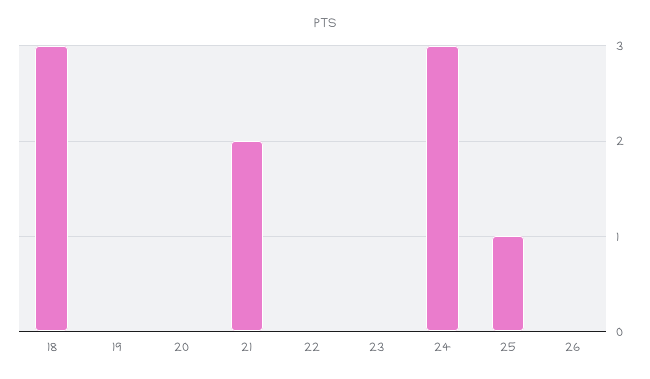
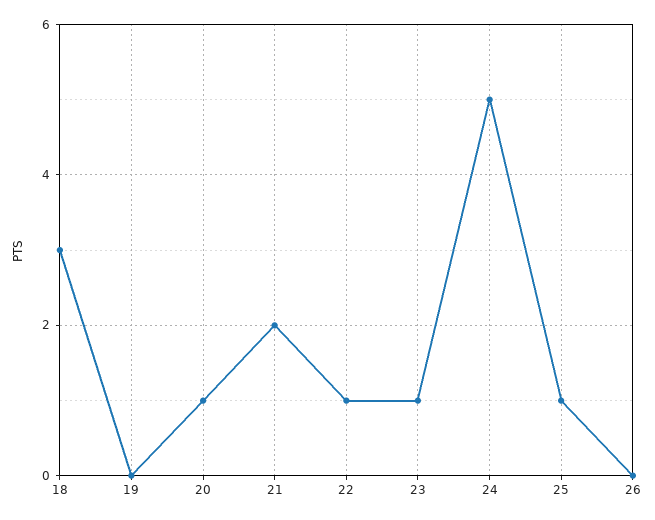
  {
    "18": 3,
    "19": 0,
-   "20": 0,
+   "20": 1,
    "21": 2,
-   "22": 0,
+   "22": 1,
-   "23": 0,
+   "23": 1,
-   "24": 3,
+   "24": 5,
    "25": 1,
    "26": 0
  }

